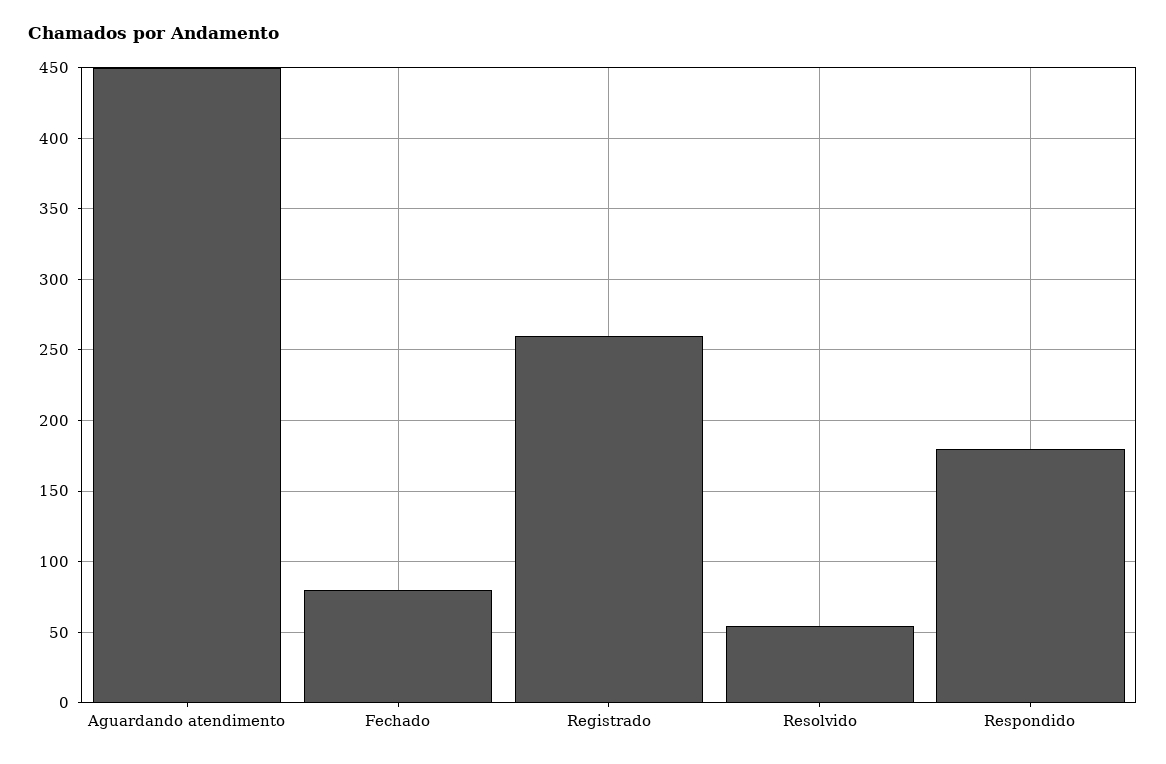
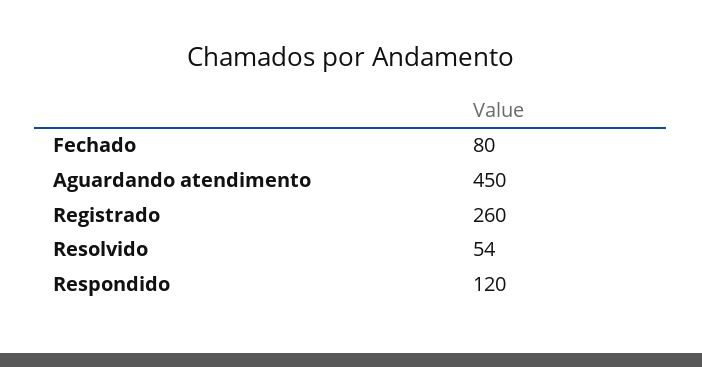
  {
    "Aguardando atendimento": 450,
    "Fechado": 80,
    "Registrado": 260,
    "Resolvido": 54,
-   "Respondido": 180
+   "Respondido": 120
  }

